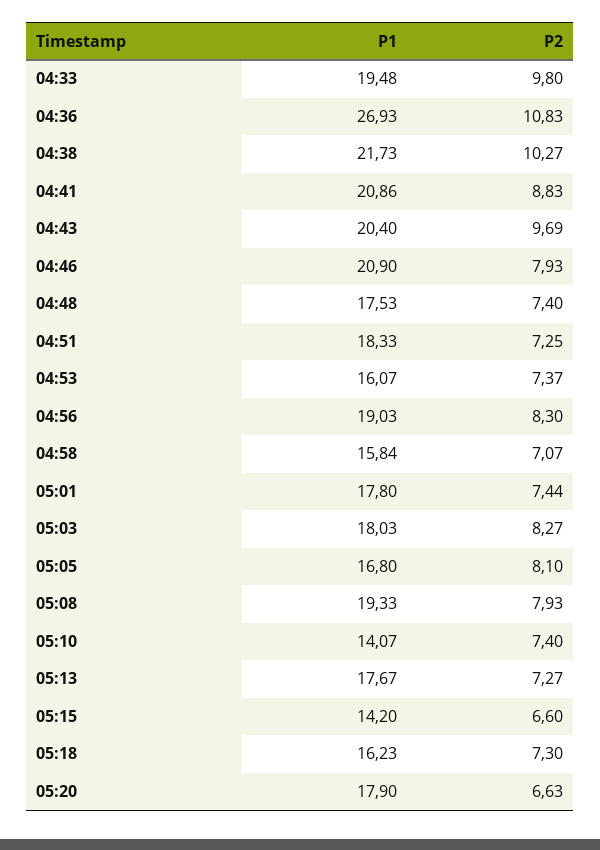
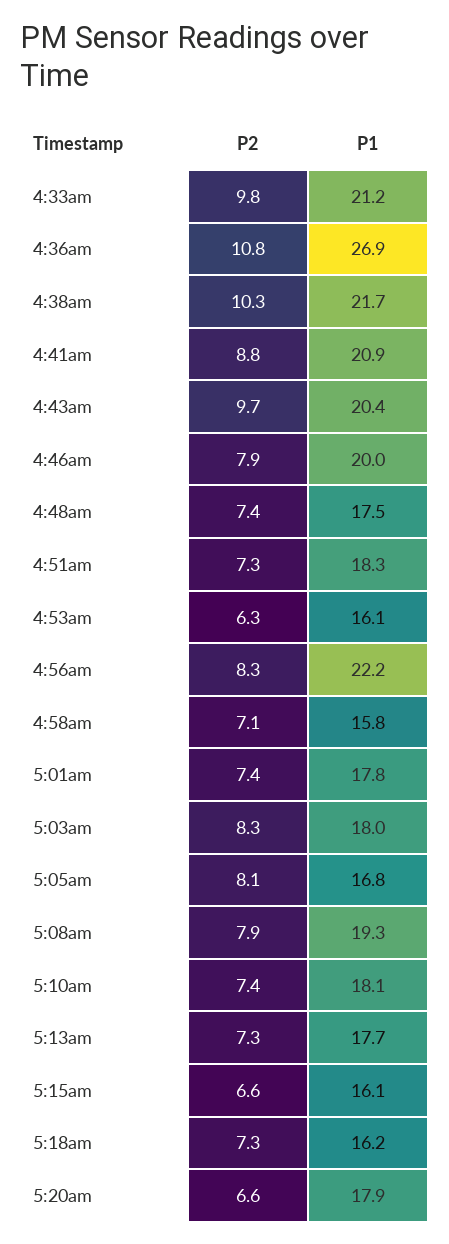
  {
    "P1": {
-     "04:33": 19.48,
+     "04:33": 21.2,
      "04:36": 26.93,
      "04:38": 21.73,
      "04:41": 20.86,
      "04:43": 20.4,
-     "04:46": 20.9,
+     "04:46": 20,
      "04:48": 17.53,
      "04:51": 18.33,
      "04:53": 16.07,
-     "04:56": 19.03,
+     "04:56": 22.2,
      "04:58": 15.84,
      "05:01": 17.8,
      "05:03": 18.03,
      "05:05": 16.8,
      "05:08": 19.33,
-     "05:10": 14.07,
+     "05:10": 18.1,
      "05:13": 17.67,
-     "05:15": 14.2,
+     "05:15": 16.1,
      "05:18": 16.23,
      "05:20": 17.9
    },
    "P2": {
      "04:33": 9.8,
      "04:36": 10.83,
      "04:38": 10.27,
      "04:41": 8.83,
      "04:43": 9.69,
      "04:46": 7.93,
      "04:48": 7.4,
      "04:51": 7.25,
-     "04:53": 7.37,
+     "04:53": 6.3,
      "04:56": 8.3,
      "04:58": 7.07,
      "05:01": 7.44,
      "05:03": 8.27,
      "05:05": 8.1,
      "05:08": 7.93,
      "05:10": 7.4,
      "05:13": 7.27,
      "05:15": 6.6,
      "05:18": 7.3,
      "05:20": 6.63
    }
  }

